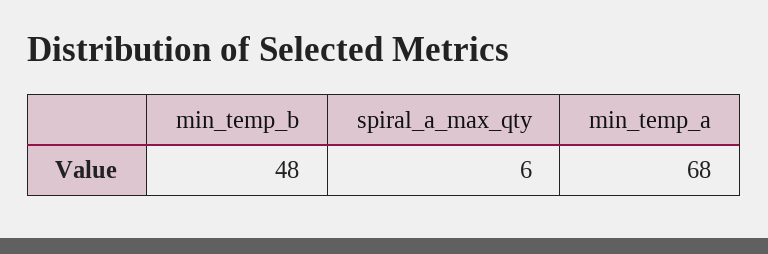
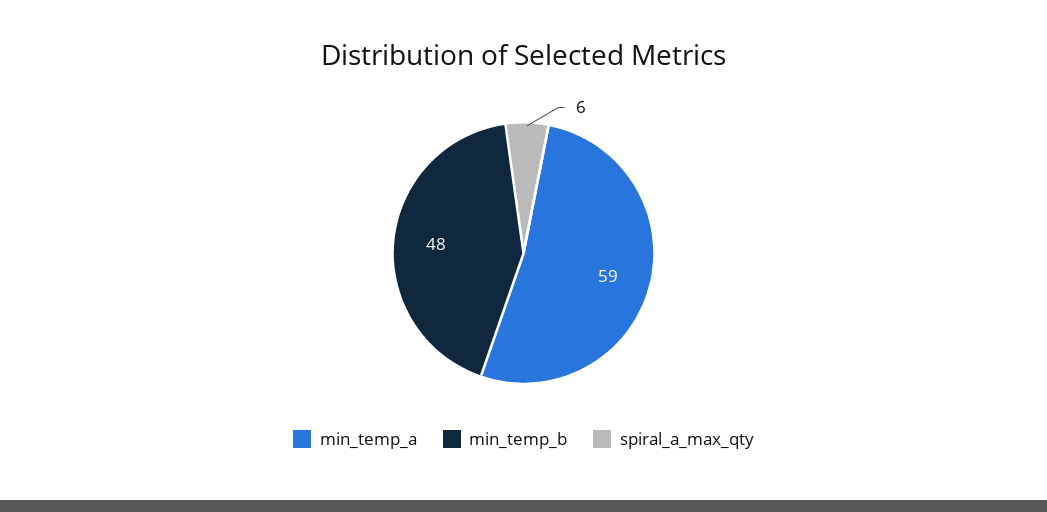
  {
    "min_temp_b": 48,
    "spiral_a_max_qty": 6,
-   "min_temp_a": 68
+   "min_temp_a": 59
  }

